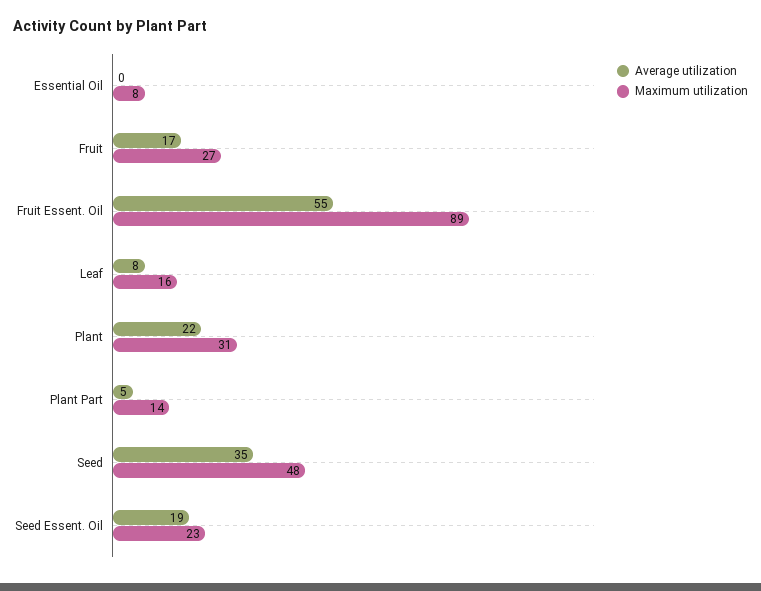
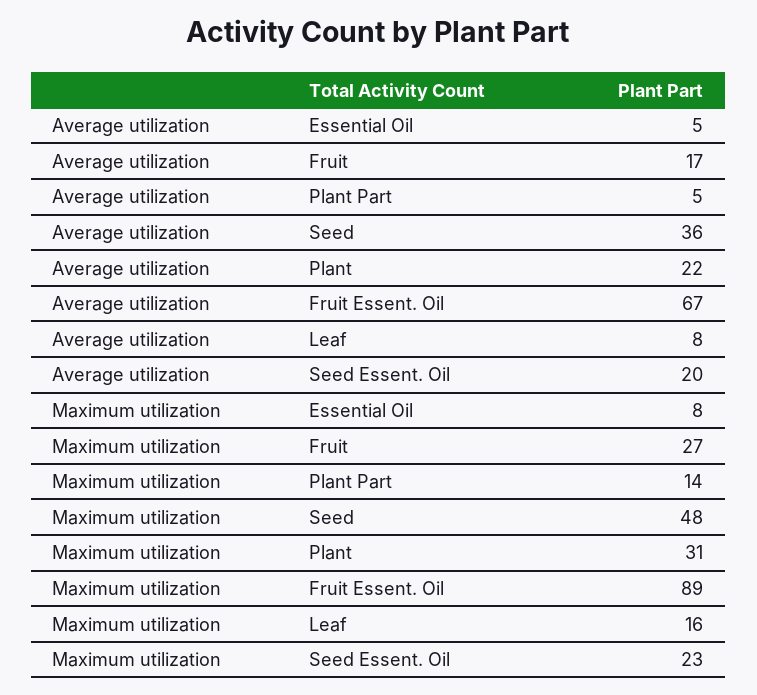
  {
    "Average utilization": {
-     "Essential Oil": 0,
+     "Essential Oil": 5,
      "Fruit": 17,
-     "Fruit Essent. Oil": 55,
+     "Fruit Essent. Oil": 67,
      "Leaf": 8,
      "Plant": 22,
      "Plant Part": 5,
-     "Seed": 35,
+     "Seed": 36,
-     "Seed Essent. Oil": 19
+     "Seed Essent. Oil": 20
    },
    "Maximum utilization": {
      "Essential Oil": 8,
      "Fruit": 27,
      "Fruit Essent. Oil": 89,
      "Leaf": 16,
      "Plant": 31,
      "Plant Part": 14,
      "Seed": 48,
      "Seed Essent. Oil": 23
    }
  }

